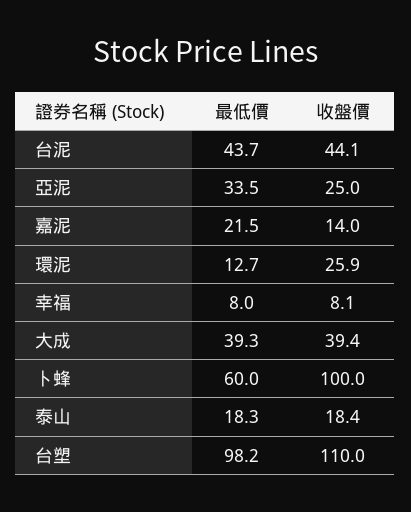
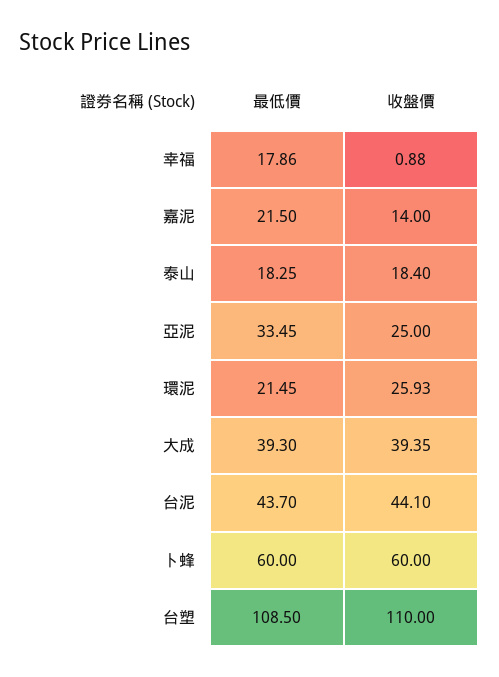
  {
    "最低價": {
      "台泥": 43.7,
      "亞泥": 33.45,
      "嘉泥": 21.5,
-     "環泥": 12.7,
+     "環泥": 21.45,
-     "幸福": 8,
+     "幸福": 17.86,
      "大成": 39.3,
      "卜蜂": 60,
      "泰山": 18.25,
-     "台塑": 98.2
+     "台塑": 108.5
    },
    "收盤價": {
      "台泥": 44.1,
      "亞泥": 25,
      "嘉泥": 14,
      "環泥": 25.93,
-     "幸福": 8.1,
+     "幸福": 0.88,
      "大成": 39.35,
-     "卜蜂": 100,
+     "卜蜂": 60,
      "泰山": 18.4,
      "台塑": 110
    }
  }

